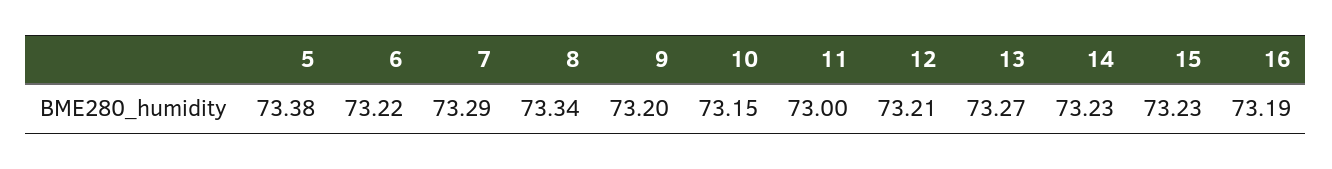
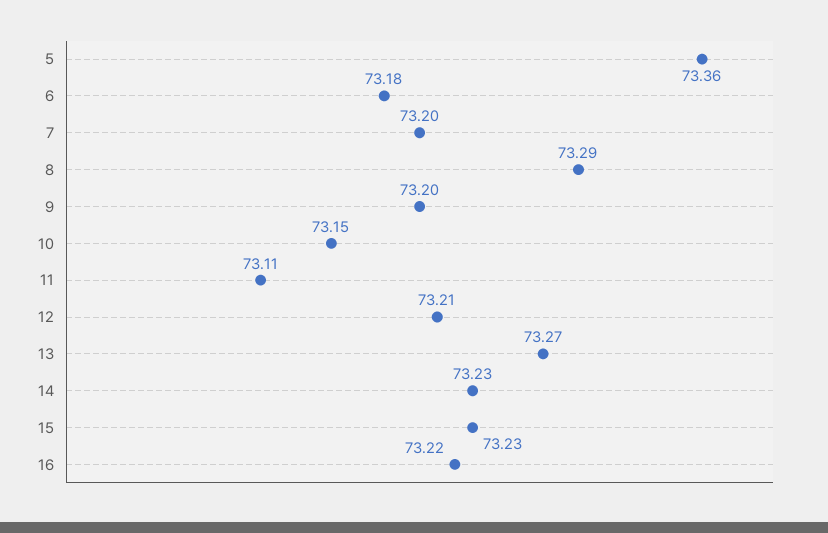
  {
-   "5": 73.38,
+   "5": 73.36,
-   "6": 73.22,
+   "6": 73.18,
-   "7": 73.29,
+   "7": 73.2,
-   "8": 73.34,
+   "8": 73.29,
    "9": 73.2,
    "10": 73.15,
-   "11": 73,
+   "11": 73.11,
    "12": 73.21,
    "13": 73.27,
    "14": 73.23,
    "15": 73.23,
-   "16": 73.19
+   "16": 73.22
  }

